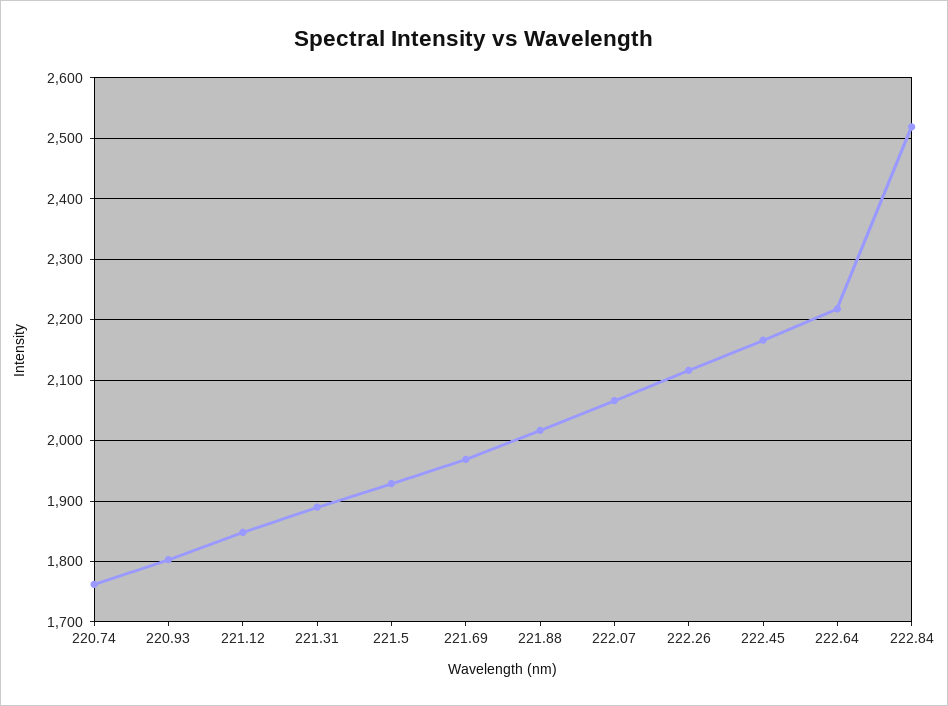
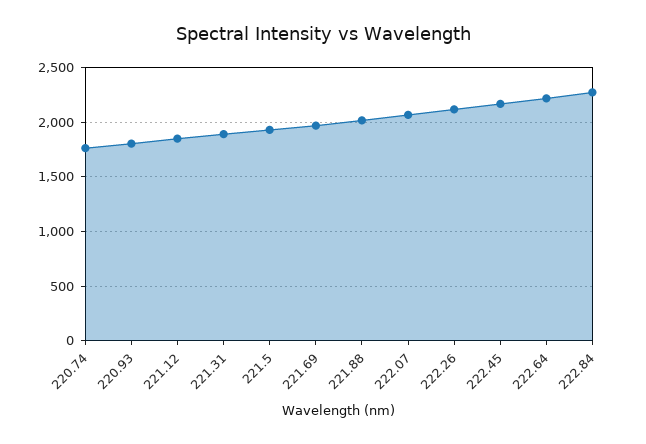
  {
    "220.74": 1760,
    "220.93": 1800,
    "221.12": 1850,
    "221.31": 1890,
    "221.5": 1930,
    "221.69": 1970,
    "221.88": 2020,
    "222.07": 2070,
    "222.26": 2120,
    "222.45": 2170,
    "222.64": 2220,
-   "222.84": 2520
+   "222.84": 2300
  }

